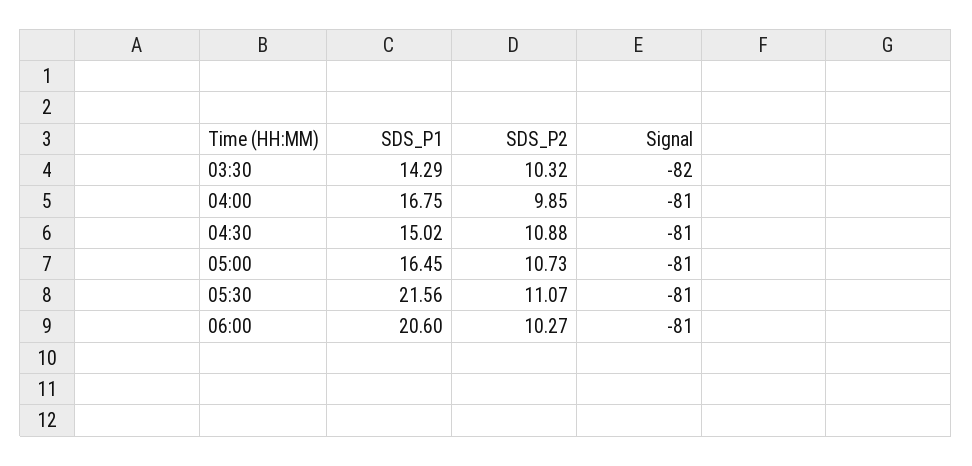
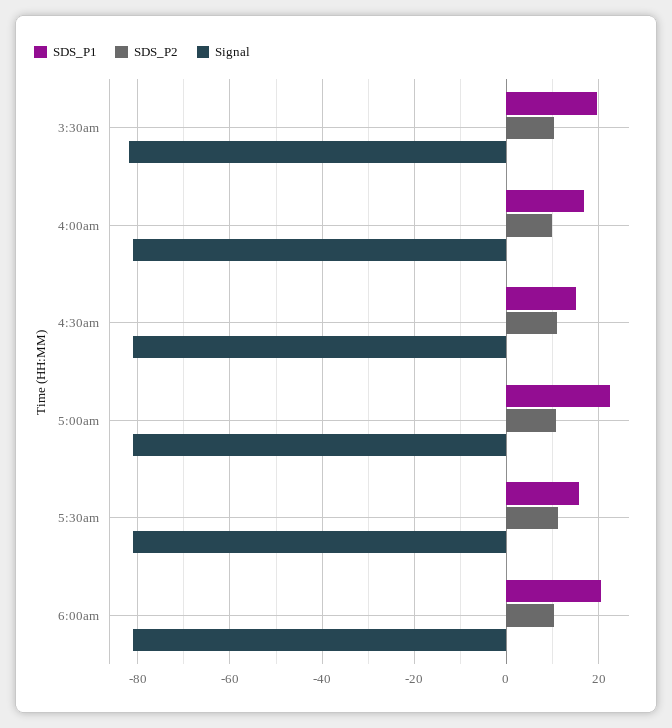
  {
    "SDS_P1": {
-     "03:30": 14.29,
+     "03:30": 20,
      "04:00": 16.75,
      "04:30": 15.02,
-     "05:00": 16.45,
+     "05:00": 22,
-     "05:30": 21.56,
+     "05:30": 16,
      "06:00": 20.6
    },
    "SDS_P2": {
      "03:30": 10.32,
      "04:00": 9.85,
      "04:30": 10.88,
      "05:00": 10.73,
      "05:30": 11.07,
      "06:00": 10.27
    },
    "Signal": {
      "03:30": -82,
      "04:00": -81,
      "04:30": -81,
      "05:00": -81,
      "05:30": -81,
      "06:00": -81
    }
  }

